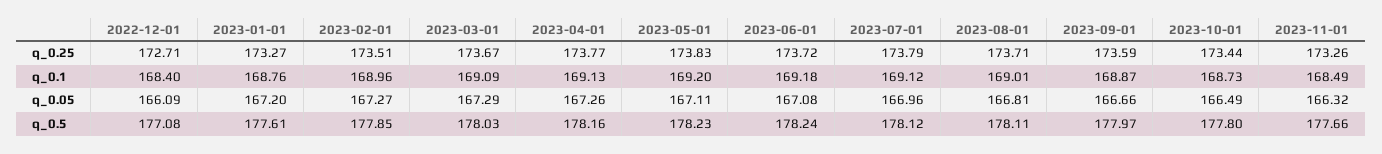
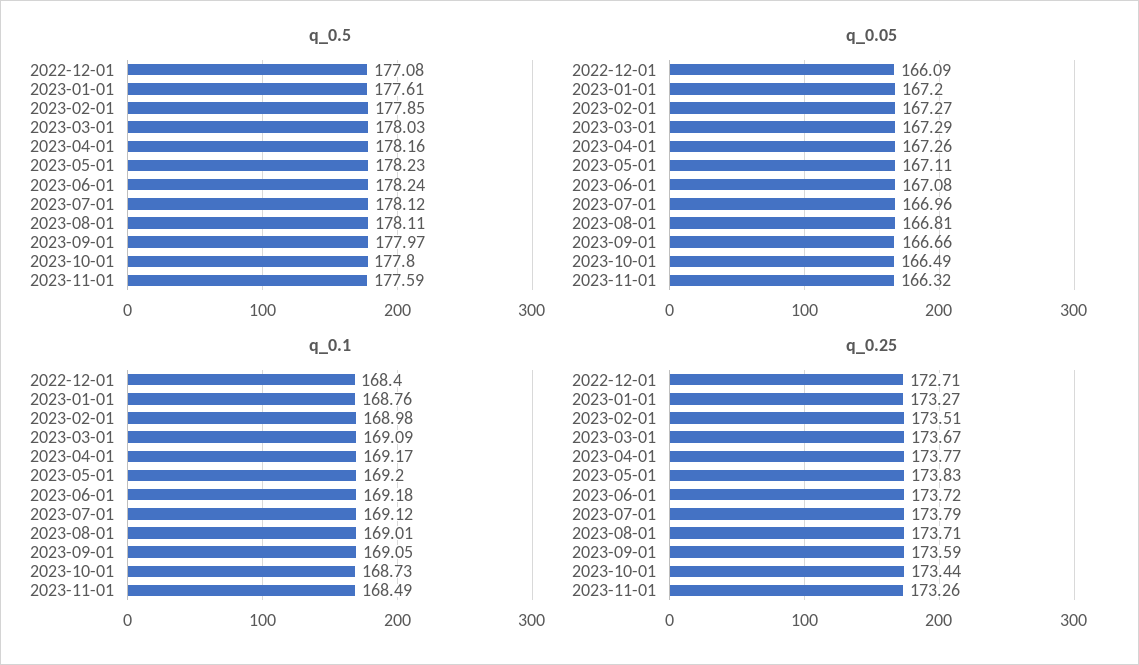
  {
    "q_0.25": {
      "2022-12-01": 172.71,
      "2023-01-01": 173.27,
      "2023-02-01": 173.51,
      "2023-03-01": 173.67,
      "2023-04-01": 173.77,
      "2023-05-01": 173.83,
      "2023-06-01": 173.72,
      "2023-07-01": 173.79,
      "2023-08-01": 173.71,
      "2023-09-01": 173.59,
      "2023-10-01": 173.44,
      "2023-11-01": 173.26
    },
    "q_0.1": {
      "2022-12-01": 168.4,
      "2023-01-01": 168.76,
-     "2023-02-01": 168.96,
+     "2023-02-01": 168.98,
      "2023-03-01": 169.09,
-     "2023-04-01": 169.13,
+     "2023-04-01": 169.17,
      "2023-05-01": 169.2,
      "2023-06-01": 169.18,
      "2023-07-01": 169.12,
      "2023-08-01": 169.01,
-     "2023-09-01": 168.87,
+     "2023-09-01": 169.05,
      "2023-10-01": 168.73,
      "2023-11-01": 168.49
    },
    "q_0.05": {
      "2022-12-01": 166.09,
      "2023-01-01": 167.2,
      "2023-02-01": 167.27,
      "2023-03-01": 167.29,
      "2023-04-01": 167.26,
      "2023-05-01": 167.11,
      "2023-06-01": 167.08,
      "2023-07-01": 166.96,
      "2023-08-01": 166.81,
      "2023-09-01": 166.66,
      "2023-10-01": 166.49,
      "2023-11-01": 166.32
    },
    "q_0.5": {
      "2022-12-01": 177.08,
      "2023-01-01": 177.61,
      "2023-02-01": 177.85,
      "2023-03-01": 178.03,
      "2023-04-01": 178.16,
      "2023-05-01": 178.23,
      "2023-06-01": 178.24,
      "2023-07-01": 178.12,
      "2023-08-01": 178.11,
      "2023-09-01": 177.97,
      "2023-10-01": 177.8,
-     "2023-11-01": 177.66
+     "2023-11-01": 177.59
    }
  }

